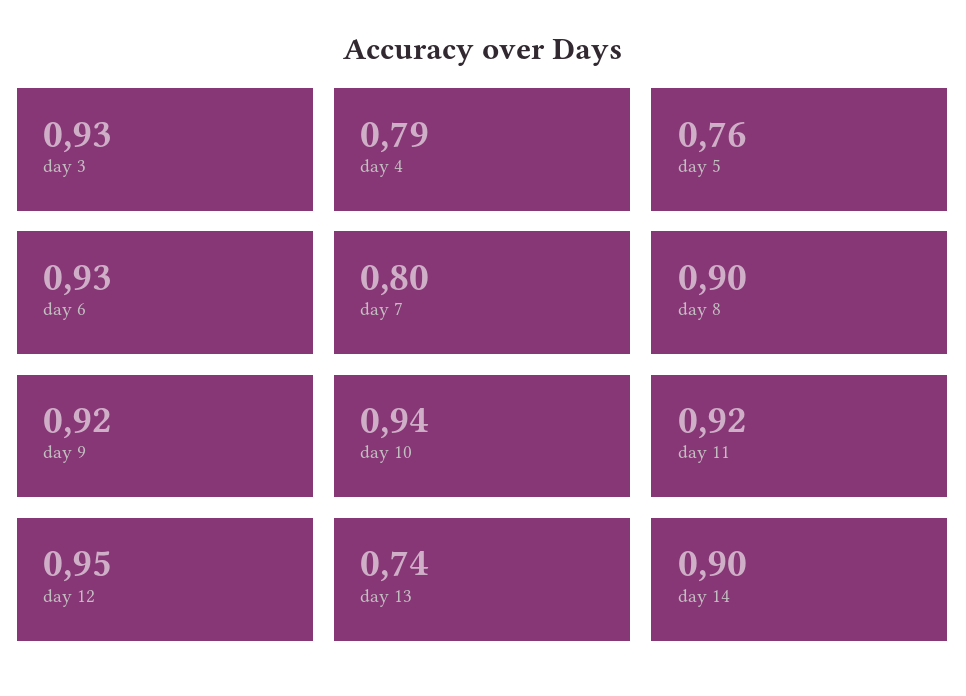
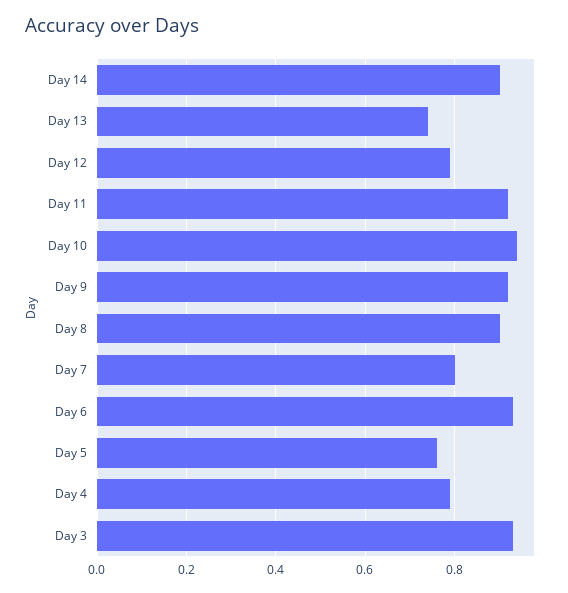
  {
    "day 3": 0.93,
    "day 4": 0.79,
    "day 5": 0.76,
    "day 6": 0.93,
    "day 7": 0.8,
    "day 8": 0.9,
    "day 9": 0.92,
    "day 10": 0.94,
    "day 11": 0.92,
-   "day 12": 0.95,
+   "day 12": 0.8,
    "day 13": 0.74,
    "day 14": 0.9
  }

